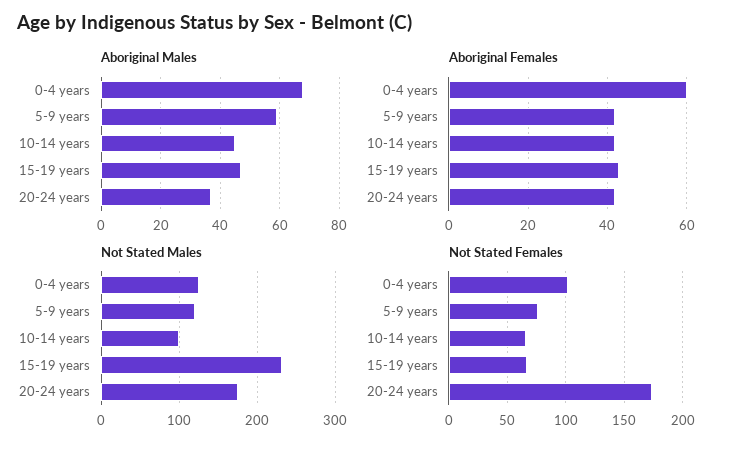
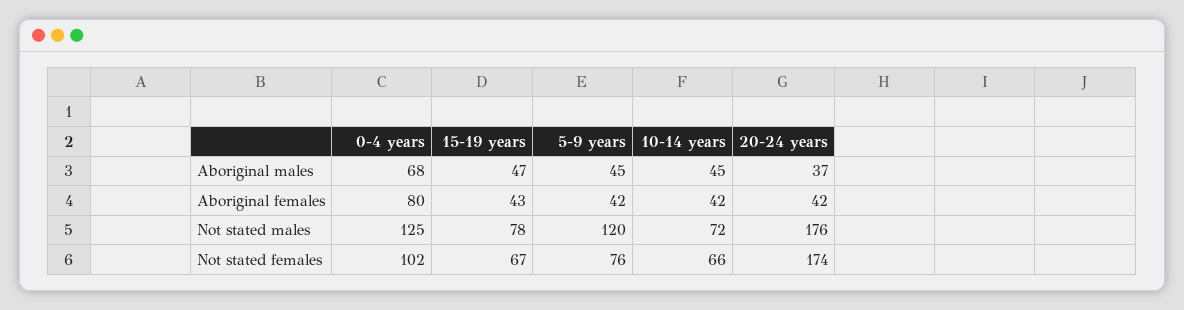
  {
    "Aboriginal Males": {
      "0-4 years": 68,
-     "5-9 years": 60,
+     "5-9 years": 45,
      "10-14 years": 45,
      "15-19 years": 47,
      "20-24 years": 37
    },
    "Aboriginal Females": {
-     "0-4 years": 60,
+     "0-4 years": 80,
      "5-9 years": 42,
      "10-14 years": 42,
      "15-19 years": 43,
      "20-24 years": 42
    },
    "Not Stated Males": {
      "0-4 years": 125,
      "5-9 years": 120,
-     "10-14 years": 100,
+     "10-14 years": 72,
-     "15-19 years": 230,
+     "15-19 years": 78,
      "20-24 years": 176
    },
    "Not Stated Females": {
      "0-4 years": 102,
      "5-9 years": 76,
      "10-14 years": 66,
      "15-19 years": 67,
      "20-24 years": 174
    }
  }

